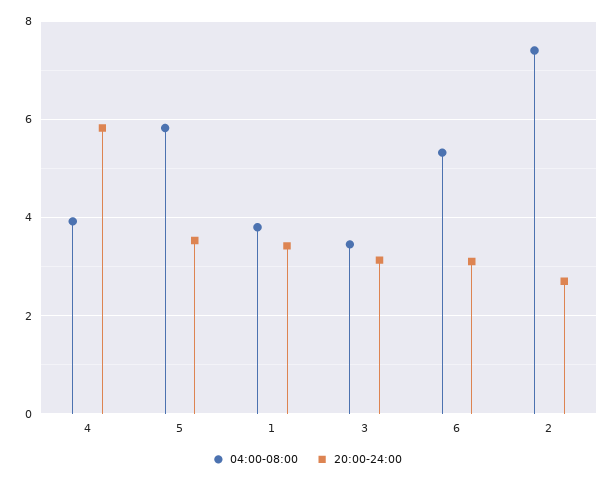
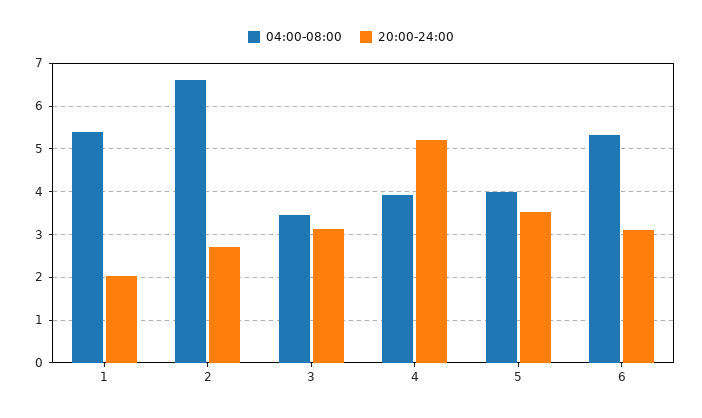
  {
    "04:00-08:00": {
      "4": 4,
-     "5": 5.8,
+     "5": 4,
-     "1": 3.8,
+     "1": 5.4,
      "3": 3.4,
      "6": 5.4,
-     "2": 7.4
+     "2": 6.6
    },
    "20:00-24:00": {
-     "4": 5.8,
+     "4": 5.2,
      "5": 3.6,
-     "1": 3.4,
+     "1": 2,
      "3": 3.2,
      "6": 3.2,
      "2": 2.8
    }
  }

